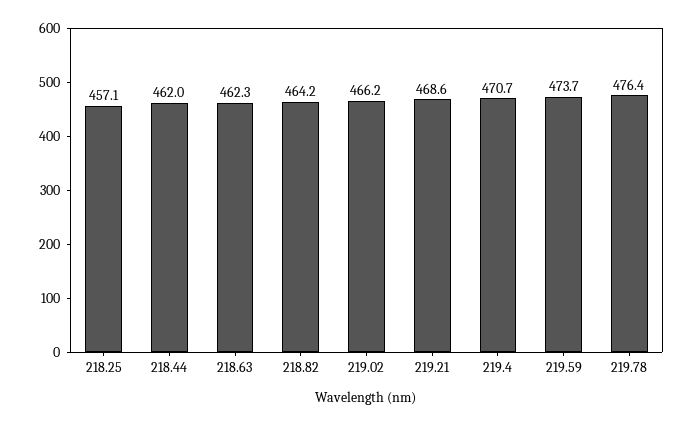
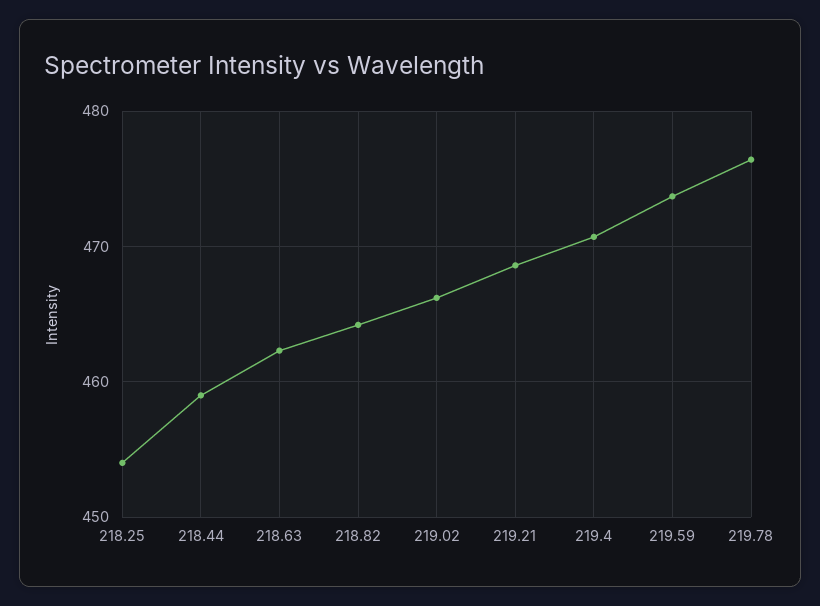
  {
-   "218.25": 457.1,
+   "218.25": 454,
-   "218.44": 462,
+   "218.44": 459,
    "218.63": 462.3,
    "218.82": 464.2,
    "219.02": 466.2,
    "219.21": 468.6,
    "219.4": 470.7,
    "219.59": 473.7,
    "219.78": 476.4
  }

